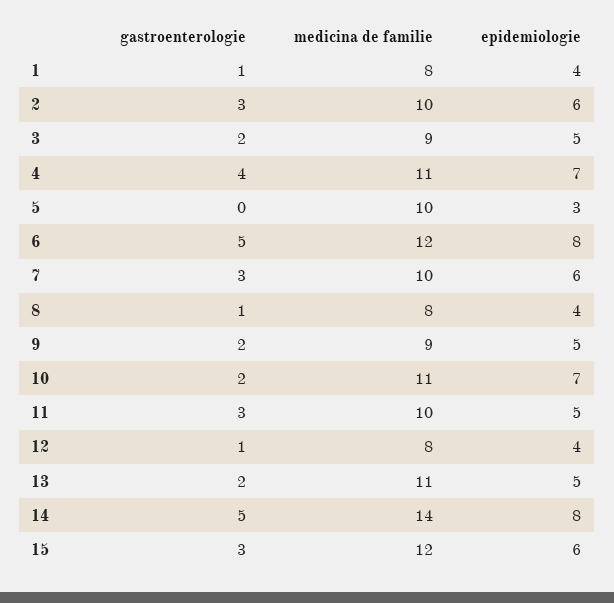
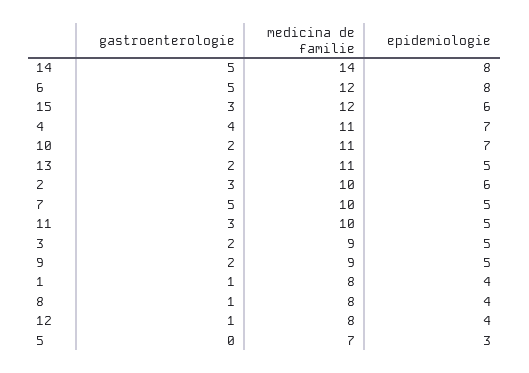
  {
    "gastroenterologie": {
      "1": 1,
      "2": 3,
      "3": 2,
      "4": 4,
      "5": 0,
      "6": 5,
-     "7": 3,
+     "7": 5,
      "8": 1,
      "9": 2,
      "10": 2,
      "11": 3,
      "12": 1,
      "13": 2,
      "14": 5,
      "15": 3
    },
    "medicina de familie": {
      "1": 8,
      "2": 10,
      "3": 9,
      "4": 11,
-     "5": 10,
+     "5": 7,
      "6": 12,
      "7": 10,
      "8": 8,
      "9": 9,
      "10": 11,
      "11": 10,
      "12": 8,
      "13": 11,
      "14": 14,
      "15": 12
    },
    "epidemiologie": {
      "1": 4,
      "2": 6,
      "3": 5,
      "4": 7,
      "5": 3,
      "6": 8,
-     "7": 6,
+     "7": 5,
      "8": 4,
      "9": 5,
      "10": 7,
      "11": 5,
      "12": 4,
      "13": 5,
      "14": 8,
      "15": 6
    }
  }

